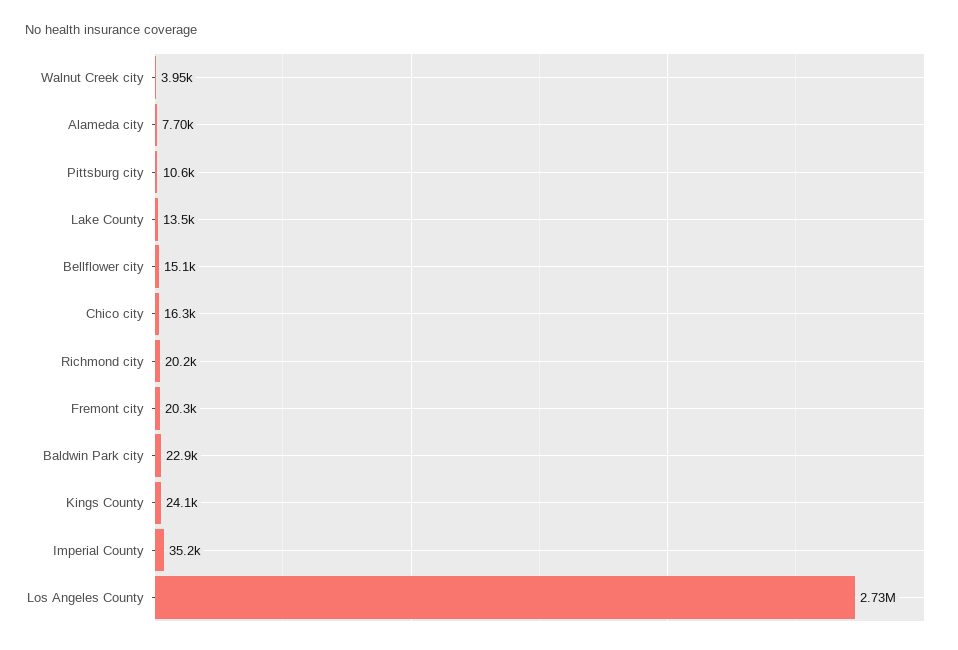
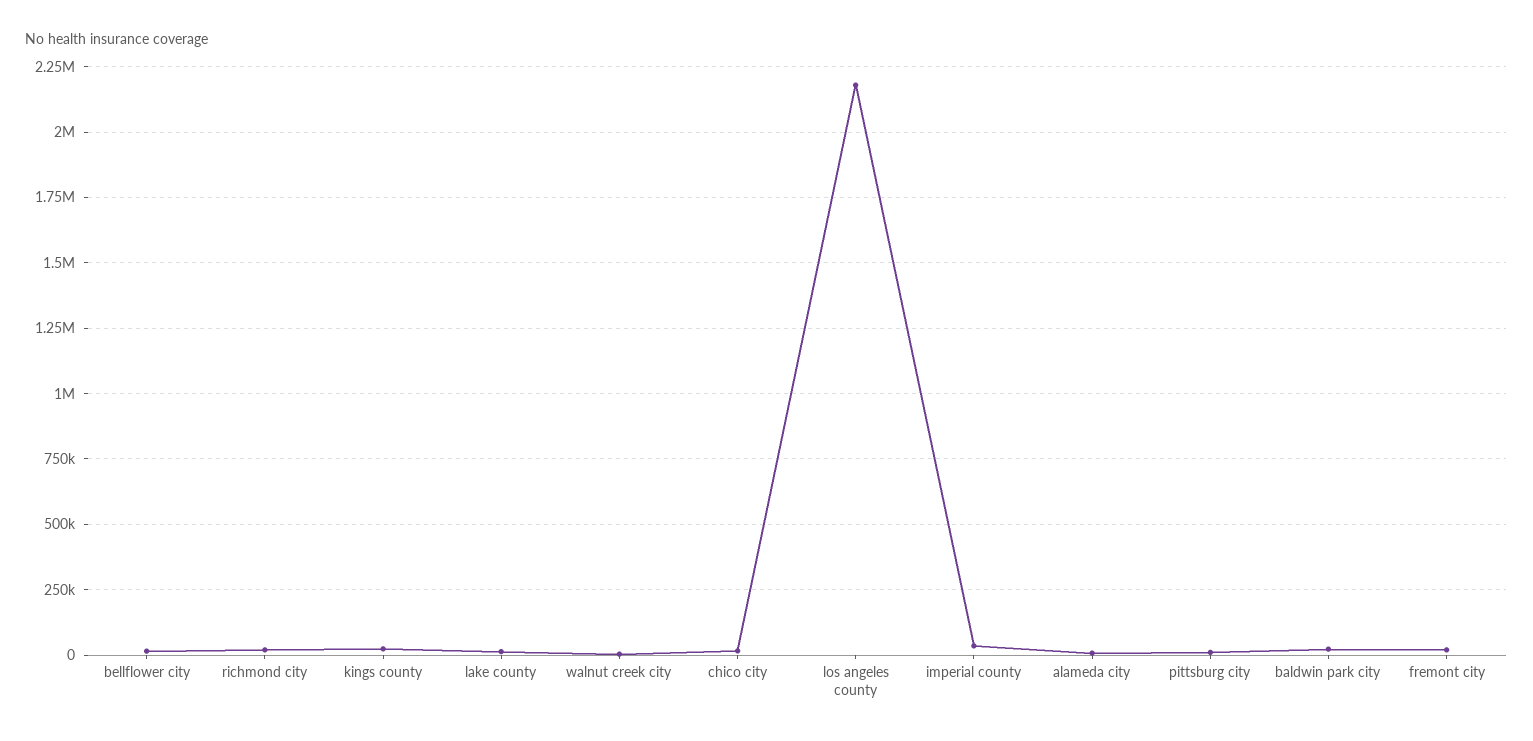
  {
    "Walnut Creek city": 3950,
    "Alameda city": 7700,
    "Pittsburg city": 10600,
    "Lake County": 13500,
    "Bellflower city": 15100,
    "Chico city": 16300,
    "Richmond city": 20200,
    "Fremont city": 20300,
    "Baldwin Park city": 22900,
    "Kings County": 24100,
    "Imperial County": 35200,
-   "Los Angeles County": 2730000
+   "Los Angeles County": 2175000
  }

